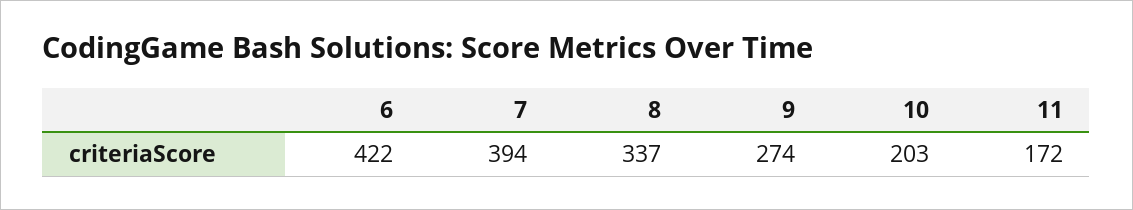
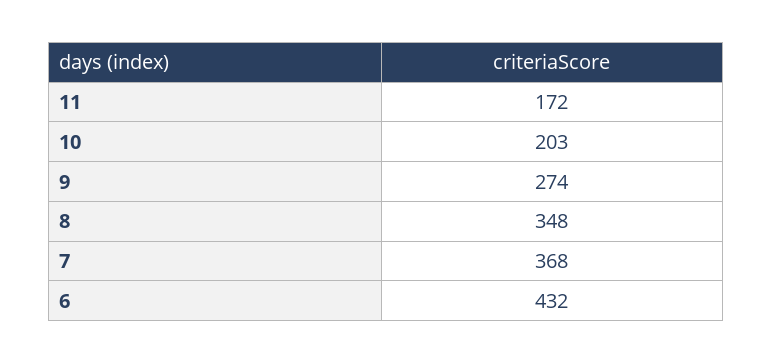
  {
-   "6": 422,
+   "6": 432,
-   "7": 394,
+   "7": 368,
-   "8": 337,
+   "8": 348,
    "9": 274,
    "10": 203,
    "11": 172
  }

